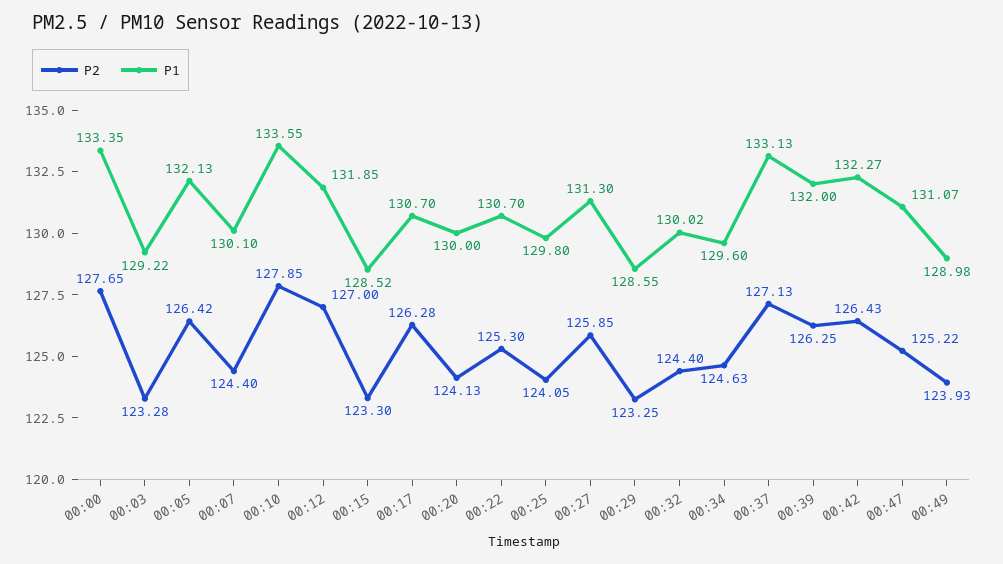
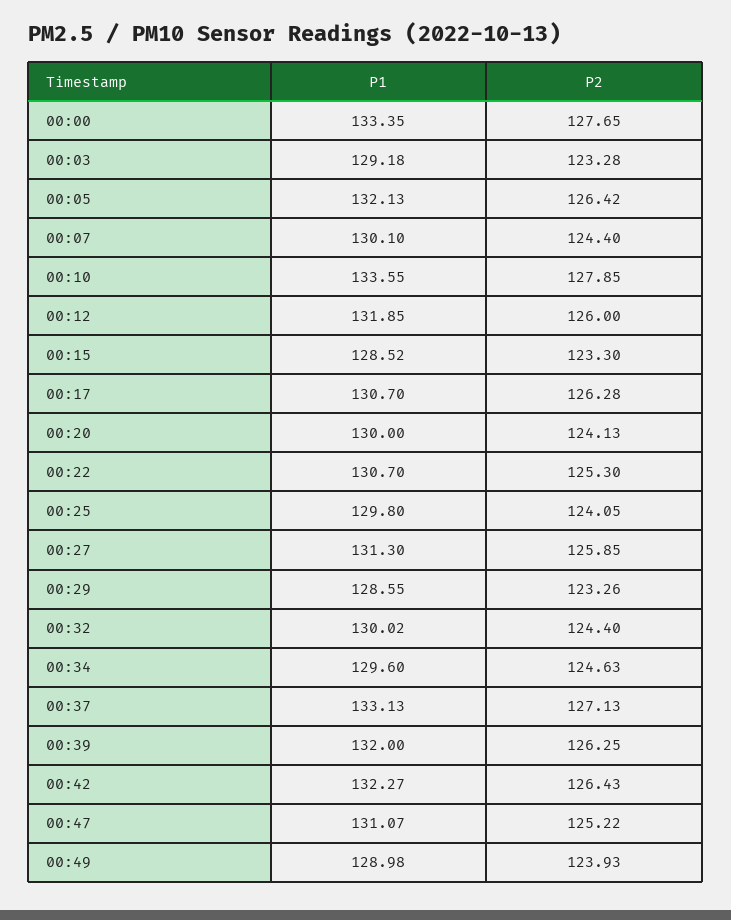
  {
    "P2": {
      "00:00": 127.65,
      "00:03": 123.28,
      "00:05": 126.42,
      "00:07": 124.4,
      "00:10": 127.85,
-     "00:12": 127,
+     "00:12": 126,
      "00:15": 123.3,
      "00:17": 126.28,
      "00:20": 124.13,
      "00:22": 125.3,
      "00:25": 124.05,
      "00:27": 125.85,
-     "00:29": 123.25,
+     "00:29": 123.26,
      "00:32": 124.4,
      "00:34": 124.63,
      "00:37": 127.13,
      "00:39": 126.25,
      "00:42": 126.43,
      "00:47": 125.22,
      "00:49": 123.93
    },
    "P1": {
      "00:00": 133.35,
-     "00:03": 129.22,
+     "00:03": 129.18,
      "00:05": 132.13,
      "00:07": 130.1,
      "00:10": 133.55,
      "00:12": 131.85,
      "00:15": 128.52,
      "00:17": 130.7,
      "00:20": 130,
      "00:22": 130.7,
      "00:25": 129.8,
      "00:27": 131.3,
      "00:29": 128.55,
      "00:32": 130.02,
      "00:34": 129.6,
      "00:37": 133.13,
      "00:39": 132,
      "00:42": 132.27,
      "00:47": 131.07,
      "00:49": 128.98
    }
  }

